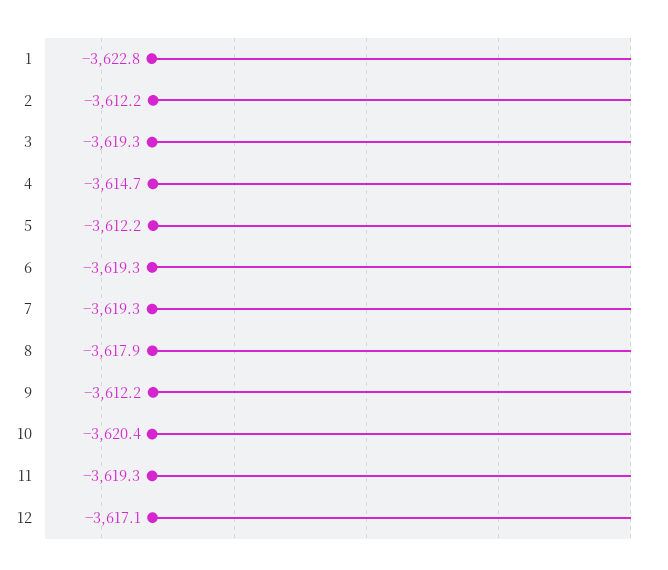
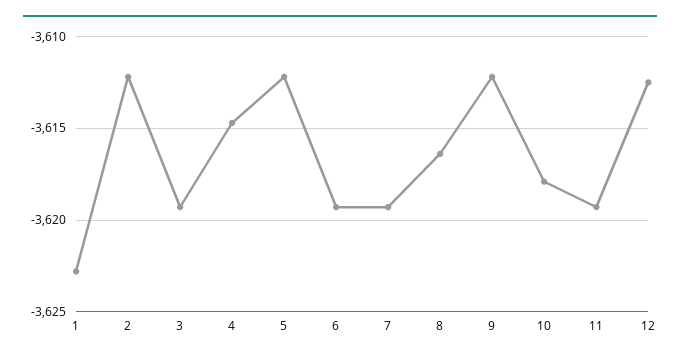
  {
    "1": -3622.8,
    "2": -3612.2,
    "3": -3619.3,
    "4": -3614.7,
    "5": -3612.2,
    "6": -3619.3,
    "7": -3619.3,
-   "8": -3617.9,
+   "8": -3616.5,
    "9": -3612.2,
-   "10": -3620.4,
+   "10": -3618,
    "11": -3619.3,
-   "12": -3617.1
+   "12": -3612.5
  }

